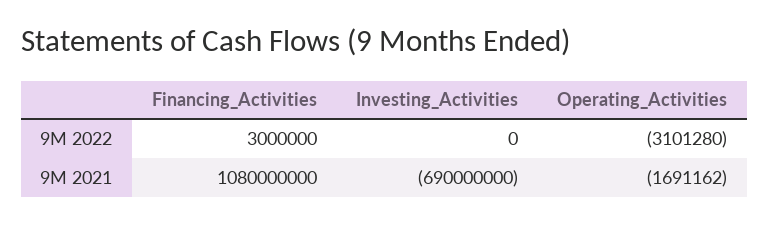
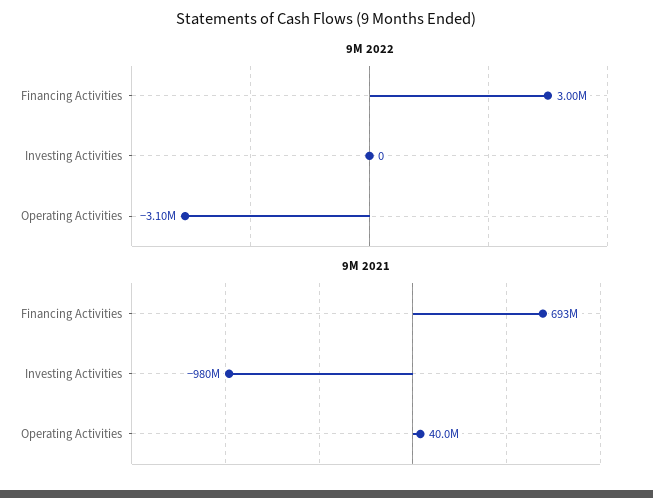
  {
    "9M 2022": {
      "Financing_Activities": 3000000,
      "Investing_Activities": 0,
      "Operating_Activities": -3101280
    },
    "9M 2021": {
-     "Financing_Activities": 1080000000,
+     "Financing_Activities": 693000000,
-     "Investing_Activities": -690000000,
+     "Investing_Activities": -980000000,
-     "Operating_Activities": -1691162
+     "Operating_Activities": 40000000
    }
  }

